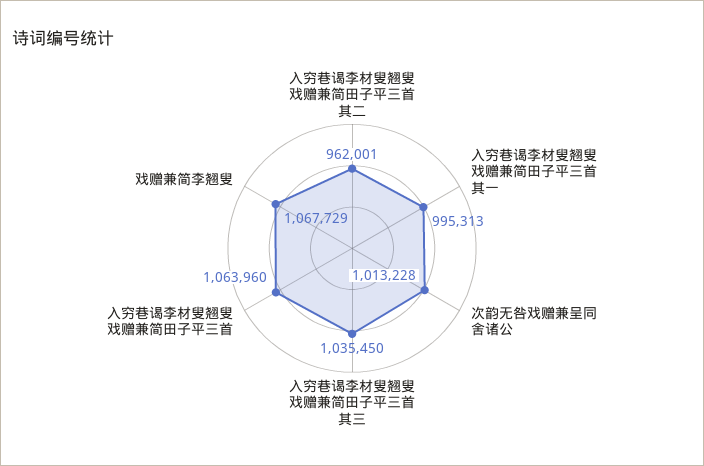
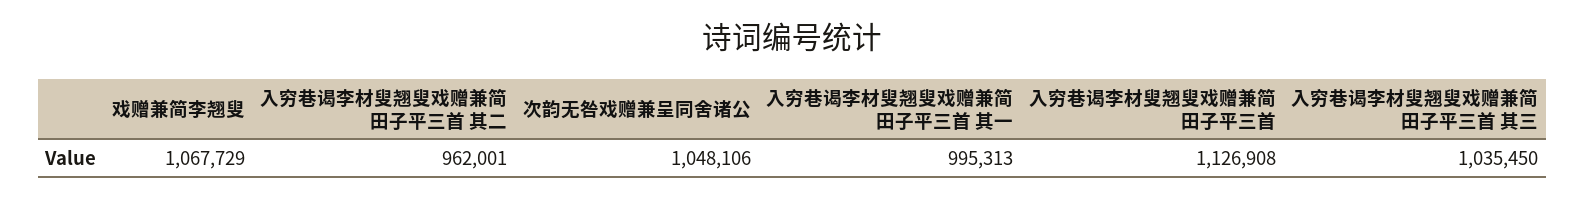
  {
    "入穷巷谒李材叟翘叟戏赠兼简田子平三首 其二": 962001,
    "入穷巷谒李材叟翘叟戏赠兼简田子平三首 其一": 995313,
-   "次韵无咎戏赠兼呈同舍诸公": 1013228,
+   "次韵无咎戏赠兼呈同舍诸公": 1048106,
    "入穷巷谒李材叟翘叟戏赠兼简田子平三首 其三": 1035450,
-   "入穷巷谒李材叟翘叟戏赠兼简田子平三首": 1063960,
+   "入穷巷谒李材叟翘叟戏赠兼简田子平三首": 1126908,
    "戏赠兼简李翘叟": 1067729
  }

